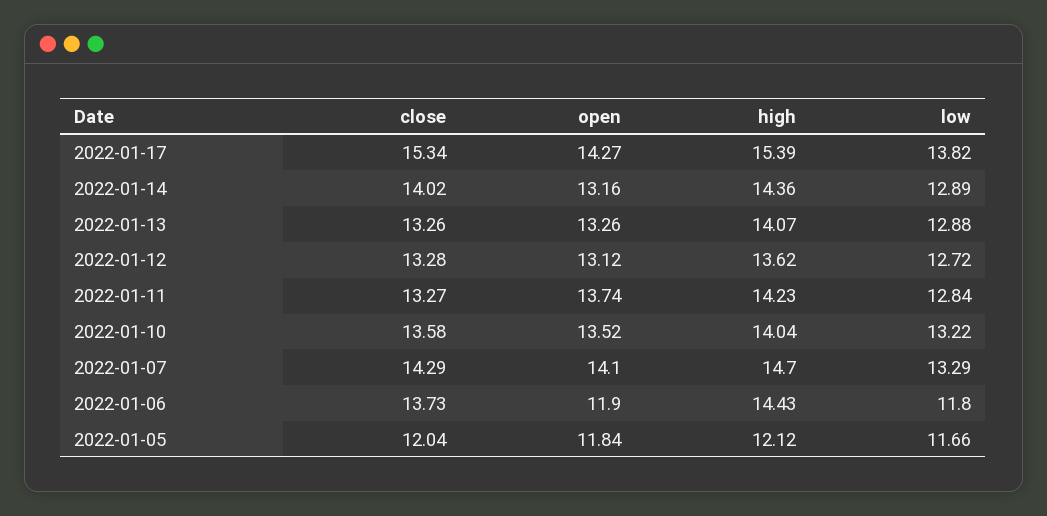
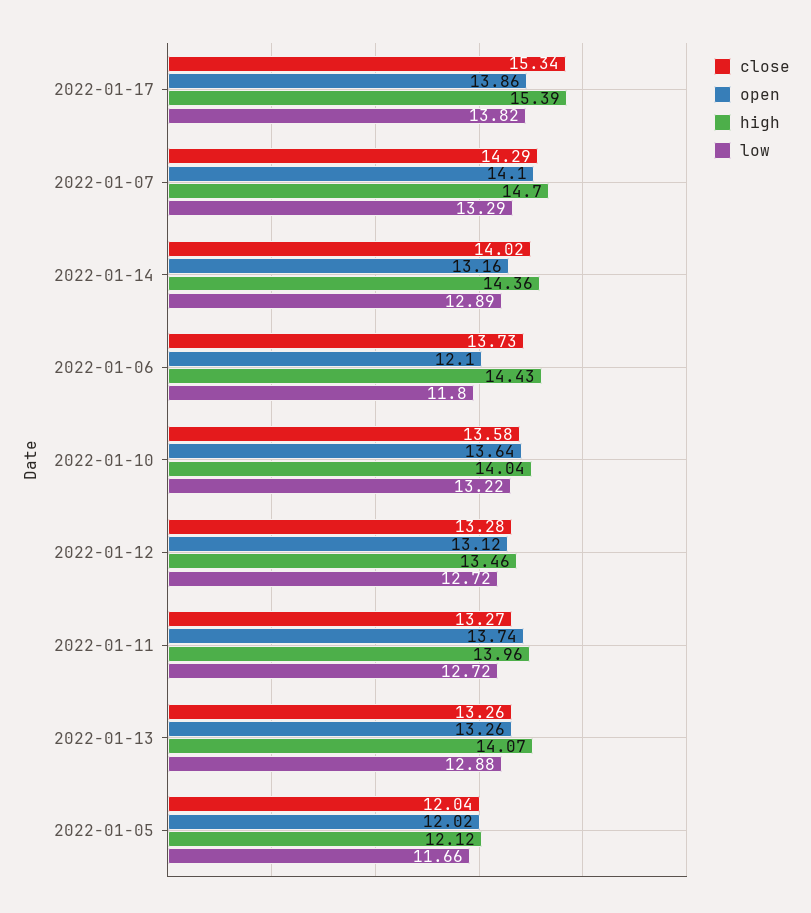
  {
    "close": {
      "2022-01-17": 15.34,
      "2022-01-14": 14.02,
      "2022-01-13": 13.26,
      "2022-01-12": 13.28,
      "2022-01-11": 13.27,
      "2022-01-10": 13.58,
      "2022-01-07": 14.29,
      "2022-01-06": 13.73,
      "2022-01-05": 12.04
    },
    "open": {
-     "2022-01-17": 14.27,
+     "2022-01-17": 13.86,
      "2022-01-14": 13.16,
      "2022-01-13": 13.26,
      "2022-01-12": 13.12,
      "2022-01-11": 13.74,
-     "2022-01-10": 13.52,
+     "2022-01-10": 13.64,
      "2022-01-07": 14.1,
-     "2022-01-06": 11.9,
+     "2022-01-06": 12.1,
-     "2022-01-05": 11.84
+     "2022-01-05": 12.02
    },
    "high": {
      "2022-01-17": 15.39,
      "2022-01-14": 14.36,
      "2022-01-13": 14.07,
-     "2022-01-12": 13.62,
+     "2022-01-12": 13.46,
-     "2022-01-11": 14.23,
+     "2022-01-11": 13.96,
      "2022-01-10": 14.04,
      "2022-01-07": 14.7,
      "2022-01-06": 14.43,
      "2022-01-05": 12.12
    },
    "low": {
      "2022-01-17": 13.82,
      "2022-01-14": 12.89,
      "2022-01-13": 12.88,
      "2022-01-12": 12.72,
-     "2022-01-11": 12.84,
+     "2022-01-11": 12.72,
      "2022-01-10": 13.22,
      "2022-01-07": 13.29,
      "2022-01-06": 11.8,
      "2022-01-05": 11.66
    }
  }

